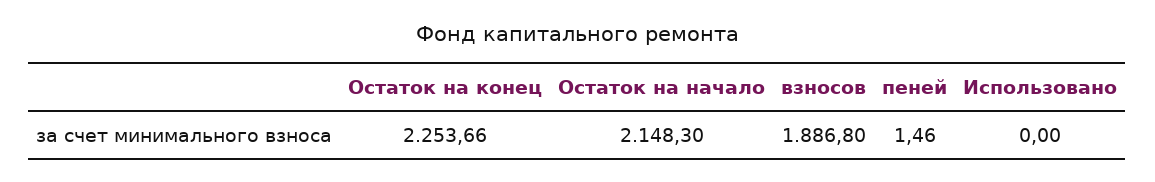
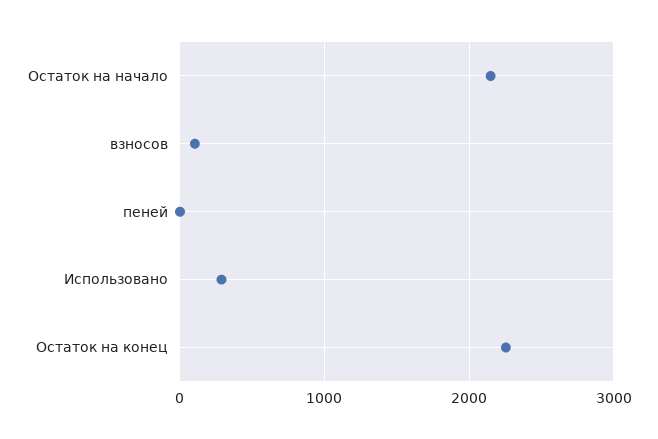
  {
    "Остаток на конец": 2253.66,
    "Остаток на начало": 2148.3,
-   "взносов": 1886.8,
+   "взносов": 100,
    "пеней": 1.46,
-   "Использовано": 0
+   "Использовано": 300
  }

